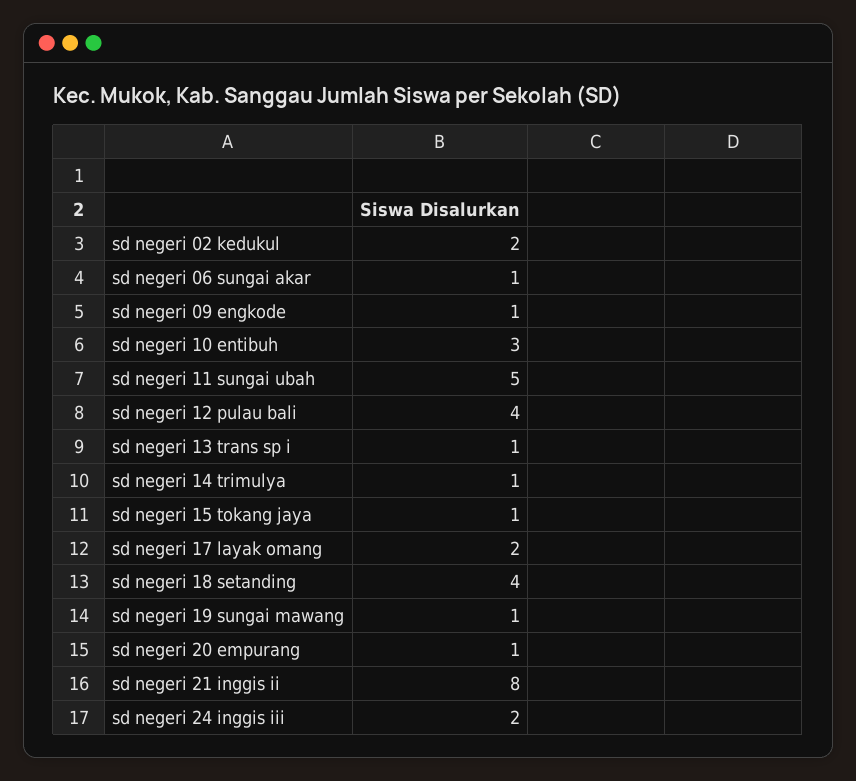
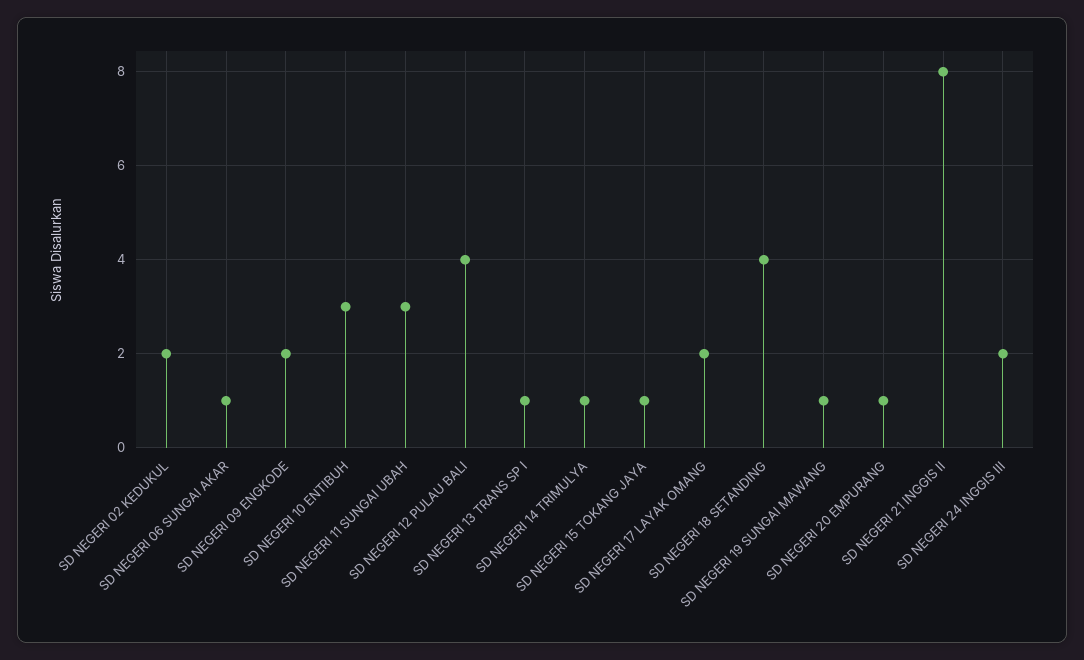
  {
    "sd negeri 02 kedukul": 2,
    "sd negeri 06 sungai akar": 1,
-   "sd negeri 09 engkode": 1,
+   "sd negeri 09 engkode": 2,
    "sd negeri 10 entibuh": 3,
-   "sd negeri 11 sungai ubah": 5,
+   "sd negeri 11 sungai ubah": 3,
    "sd negeri 12 pulau bali": 4,
    "sd negeri 13 trans sp i": 1,
    "sd negeri 14 trimulya": 1,
    "sd negeri 15 tokang jaya": 1,
    "sd negeri 17 layak omang": 2,
    "sd negeri 18 setanding": 4,
    "sd negeri 19 sungai mawang": 1,
    "sd negeri 20 empurang": 1,
    "sd negeri 21 inggis ii": 8,
    "sd negeri 24 inggis iii": 2
  }

